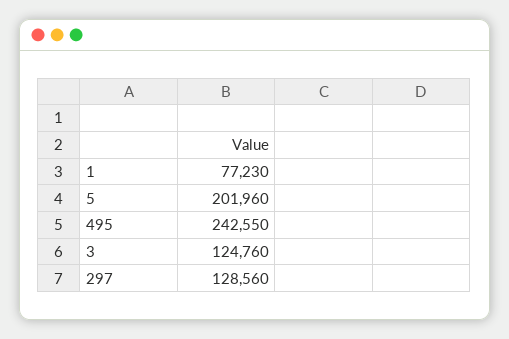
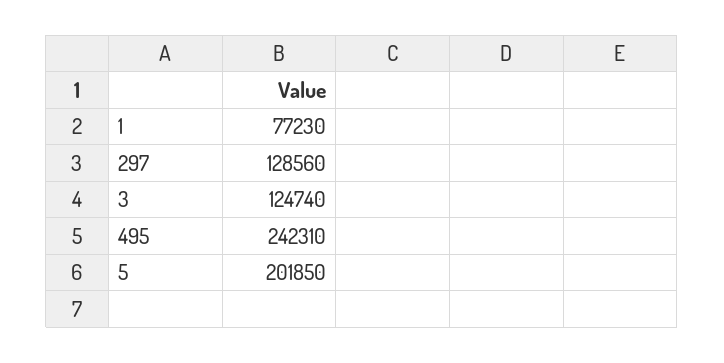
  {
    "1": 77230,
-   "5": 201960,
+   "5": 201850,
-   "495": 242550,
+   "495": 242310,
-   "3": 124760,
+   "3": 124740,
    "297": 128560
  }

